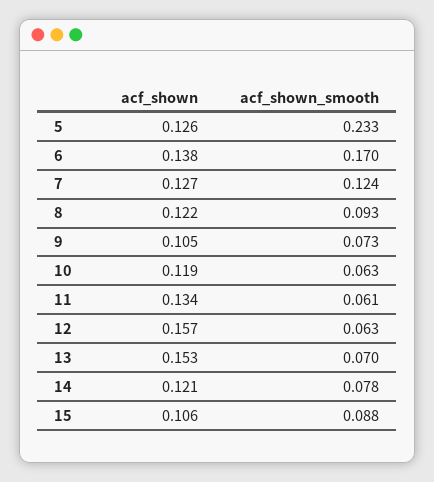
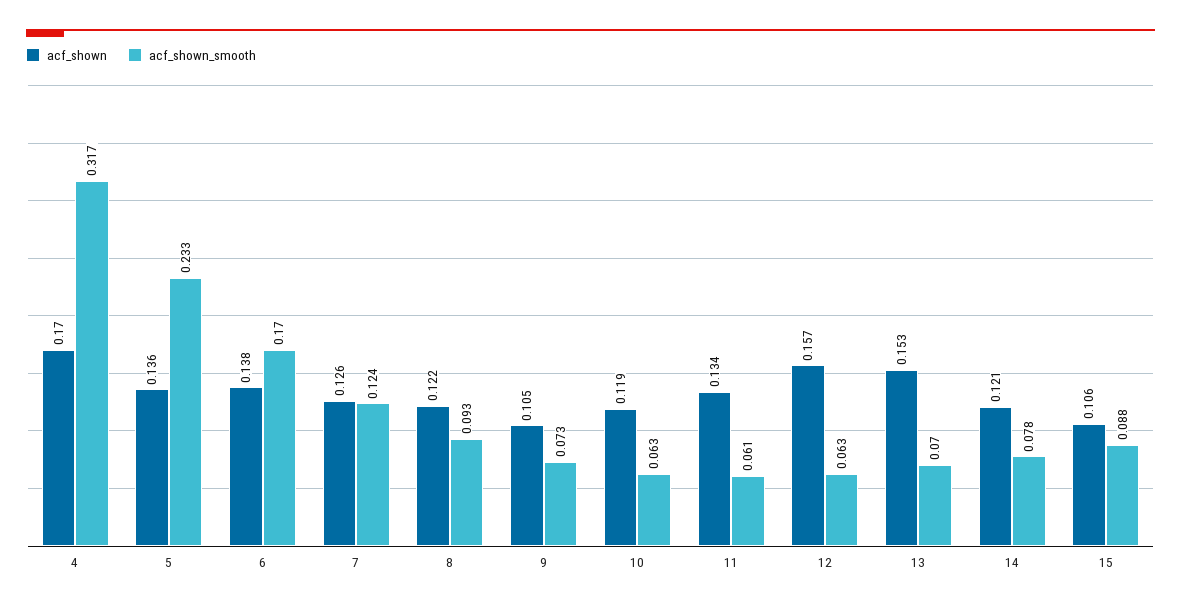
  {
    "acf_shown": {
-     "5": 0.126,
+     "5": 0.136,
      "6": 0.138,
-     "7": 0.127,
+     "7": 0.126,
      "8": 0.122,
      "9": 0.105,
      "10": 0.119,
      "11": 0.134,
      "12": 0.157,
      "13": 0.153,
      "14": 0.121,
-     "15": 0.106
+     "15": 0.106,
+     "4": 0.17
    },
    "acf_shown_smooth": {
      "5": 0.233,
      "6": 0.17,
      "7": 0.124,
      "8": 0.093,
      "9": 0.073,
      "10": 0.063,
      "11": 0.061,
      "12": 0.063,
      "13": 0.07,
      "14": 0.078,
-     "15": 0.088
+     "15": 0.088,
+     "4": 0.317
    }
  }

